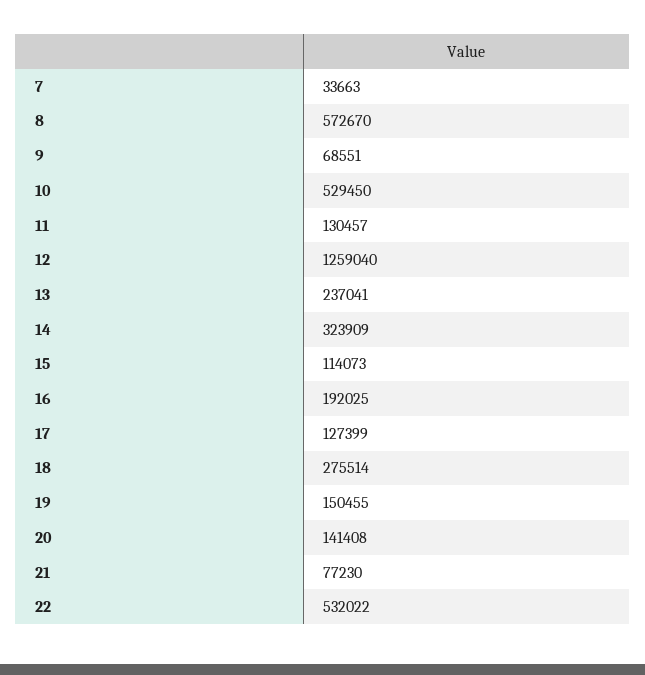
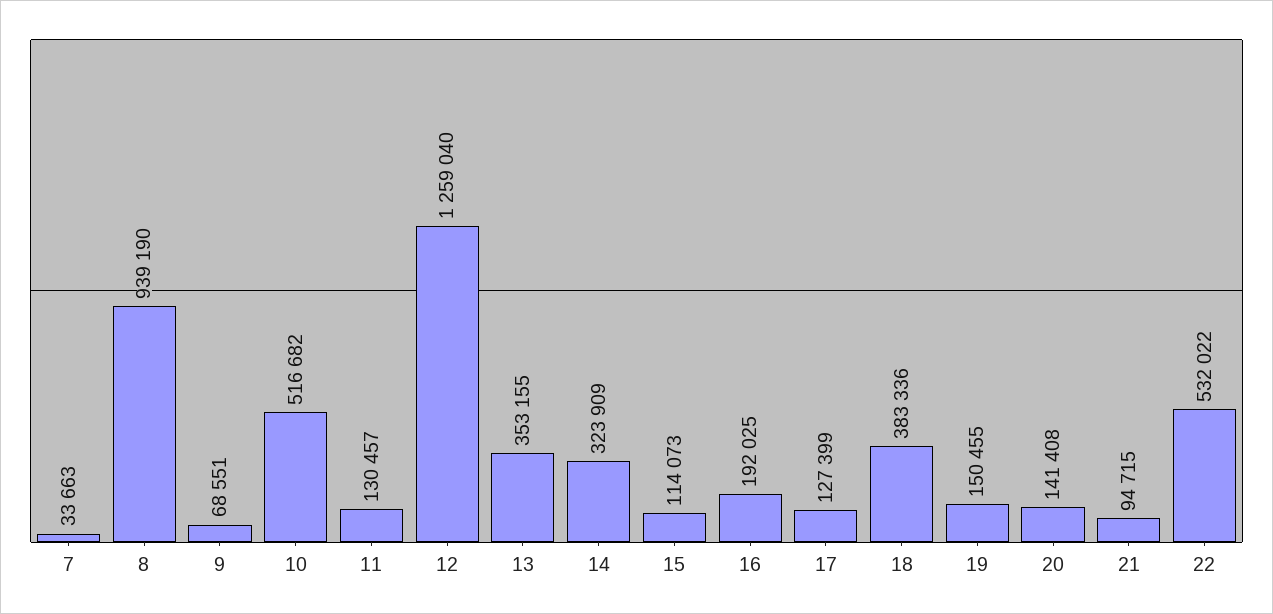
  {
    "7": 33663,
-   "8": 572670,
+   "8": 939190,
    "9": 68551,
-   "10": 529450,
+   "10": 516682,
    "11": 130457,
    "12": 1259040,
-   "13": 237041,
+   "13": 353155,
    "14": 323909,
    "15": 114073,
    "16": 192025,
    "17": 127399,
-   "18": 275514,
+   "18": 383336,
    "19": 150455,
    "20": 141408,
-   "21": 77230,
+   "21": 94715,
    "22": 532022
  }

